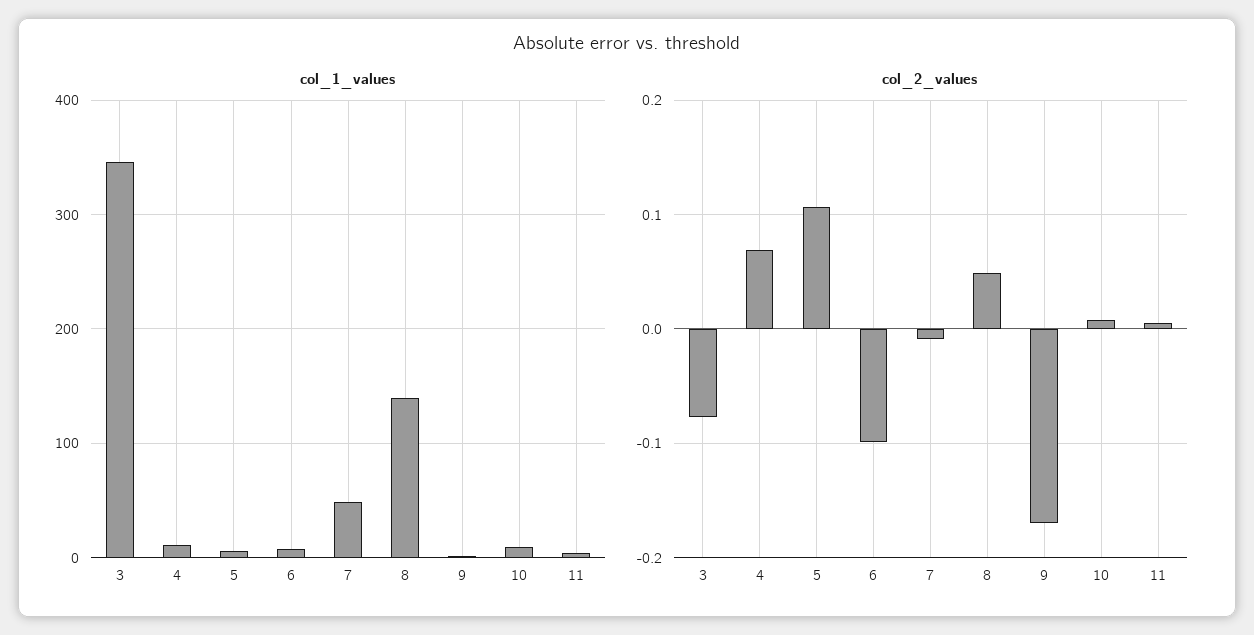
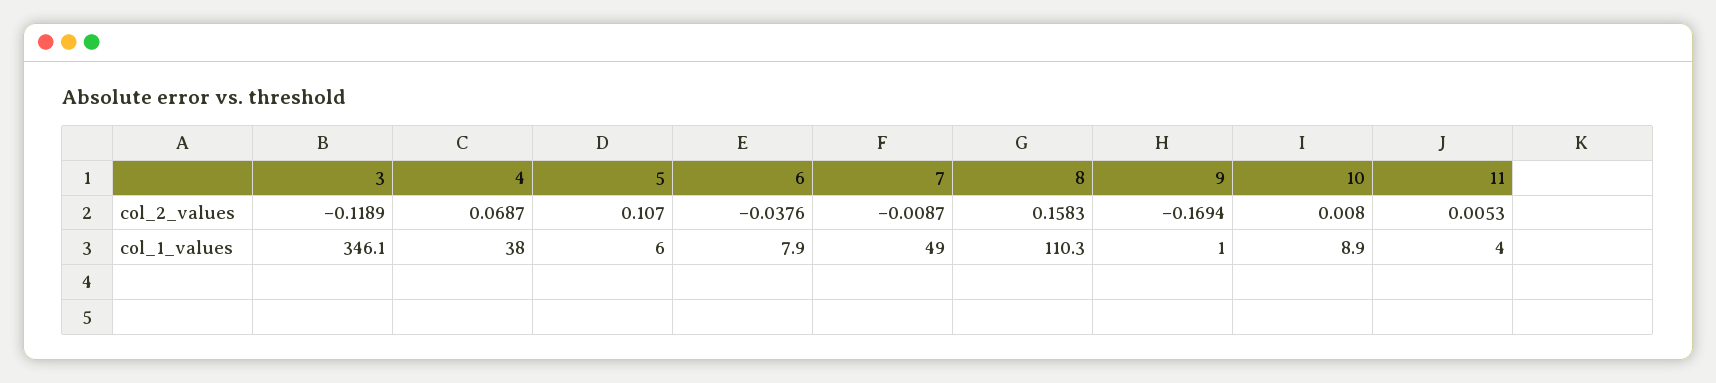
  {
    "col_1_values": {
      "3": 346.1,
-     "4": 10,
+     "4": 38,
      "5": 6,
      "6": 7.9,
      "7": 49,
-     "8": 140,
+     "8": 110.3,
      "9": 1,
      "10": 8.9,
      "11": 4
    },
    "col_2_values": {
-     "3": -0.08,
+     "3": -0.1189,
      "4": 0.0687,
      "5": 0.107,
-     "6": -0.1,
+     "6": -0.0376,
      "7": -0.0087,
-     "8": 0.05,
+     "8": 0.1583,
      "9": -0.1694,
      "10": 0.008,
      "11": 0.0053
    }
  }

